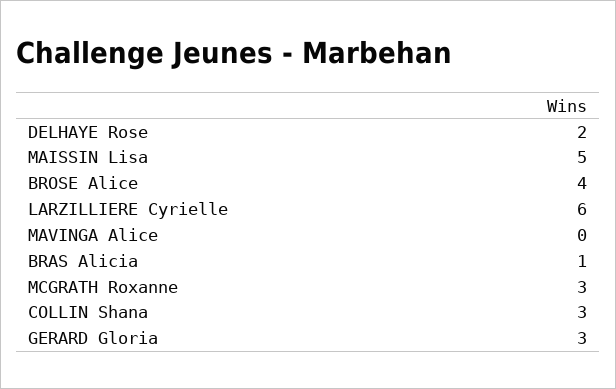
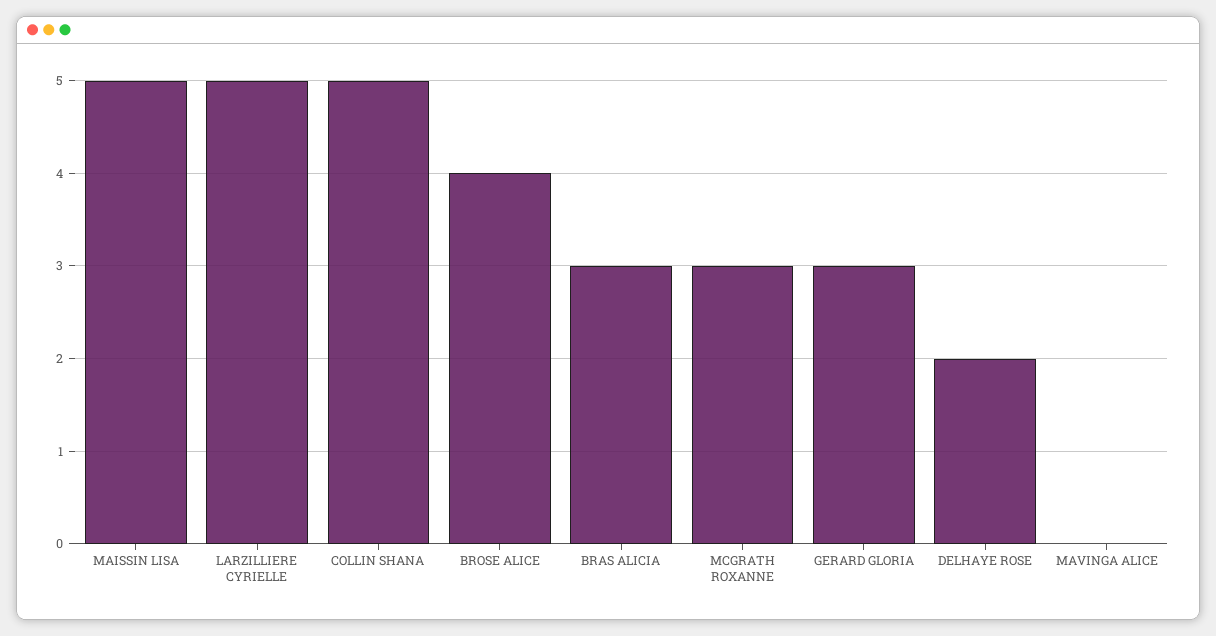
  {
    "DELHAYE Rose": 2,
    "MAISSIN Lisa": 5,
    "BROSE Alice": 4,
-   "LARZILLIERE Cyrielle": 6,
+   "LARZILLIERE Cyrielle": 5,
    "MAVINGA Alice": 0,
-   "BRAS Alicia": 1,
+   "BRAS Alicia": 3,
    "MCGRATH Roxanne": 3,
-   "COLLIN Shana": 3,
+   "COLLIN Shana": 5,
    "GERARD Gloria": 3
  }

